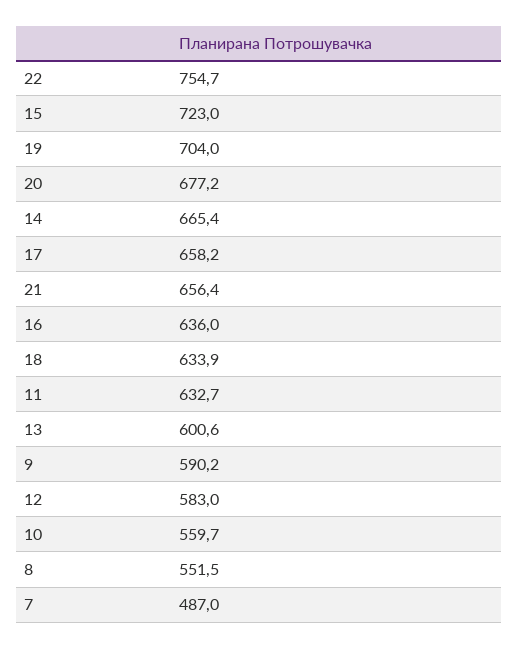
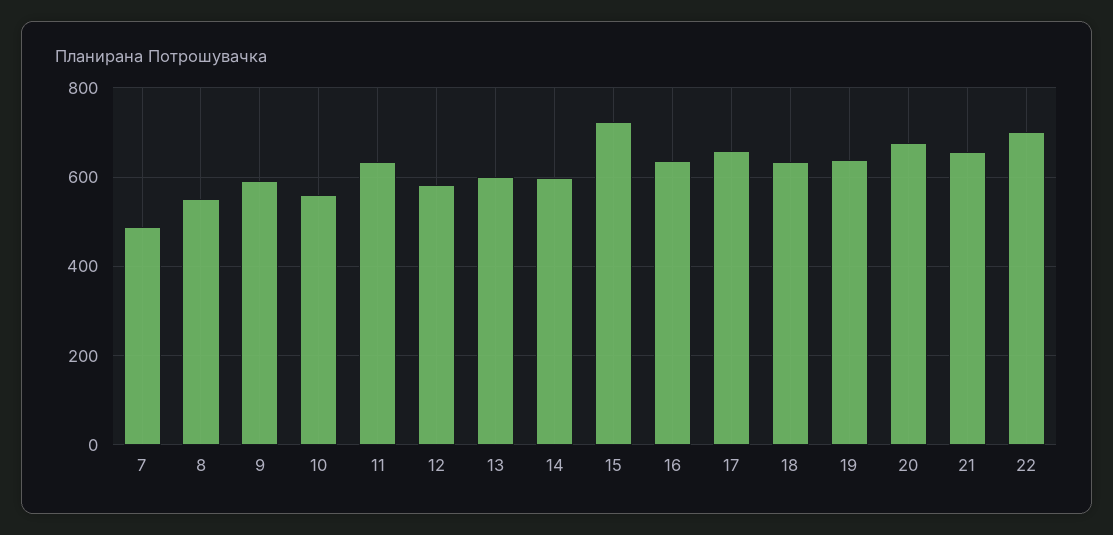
  {
-   "22": 754.7,
+   "22": 700,
    "15": 723,
-   "19": 704,
+   "19": 640,
    "20": 677.2,
-   "14": 665.4,
+   "14": 600,
    "17": 658.2,
    "21": 656.4,
    "16": 636,
    "18": 633.9,
    "11": 632.7,
    "13": 600.6,
    "9": 590.2,
    "12": 583,
    "10": 559.7,
    "8": 551.5,
    "7": 487
  }

